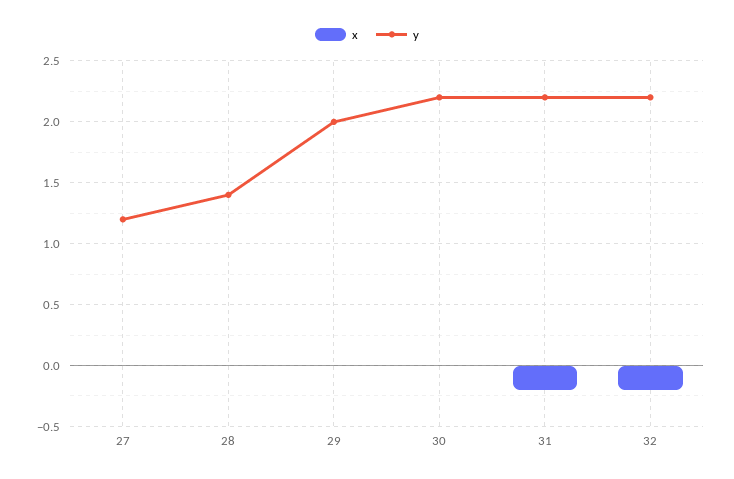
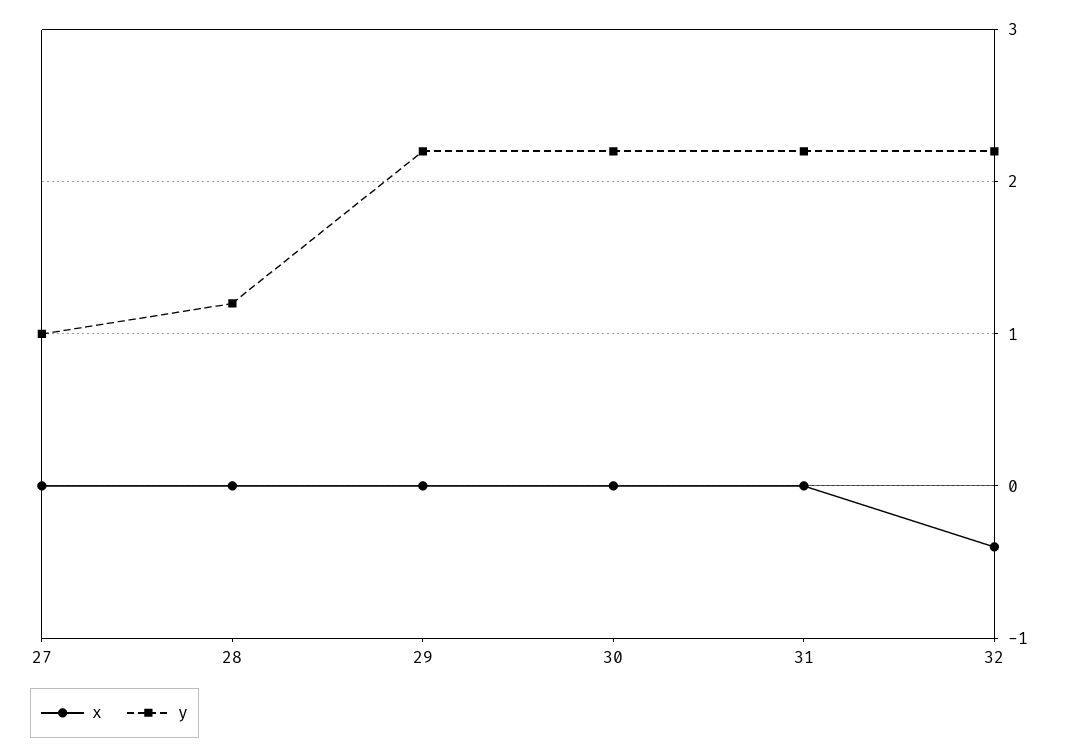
  {
    "x": {
      "27": 0,
      "28": 0,
      "29": 0,
      "30": 0,
-     "31": -0.2,
+     "31": 0,
-     "32": -0.2
+     "32": -0.4
    },
    "y": {
-     "27": 1.2,
+     "27": 1,
-     "28": 1.4,
+     "28": 1.2,
-     "29": 2,
+     "29": 2.2,
      "30": 2.2,
      "31": 2.2,
      "32": 2.2
    }
  }

